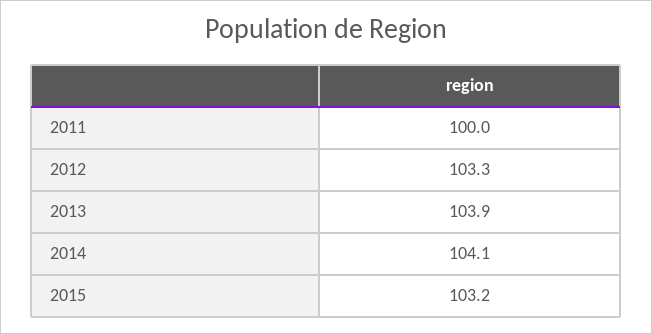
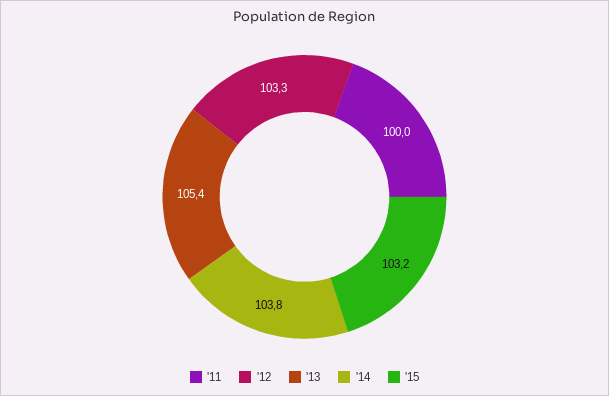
  {
    "2011": 100,
    "2012": 103.3,
-   "2013": 103.9,
+   "2013": 105.4,
-   "2014": 104.1,
+   "2014": 103.8,
    "2015": 103.2
  }

